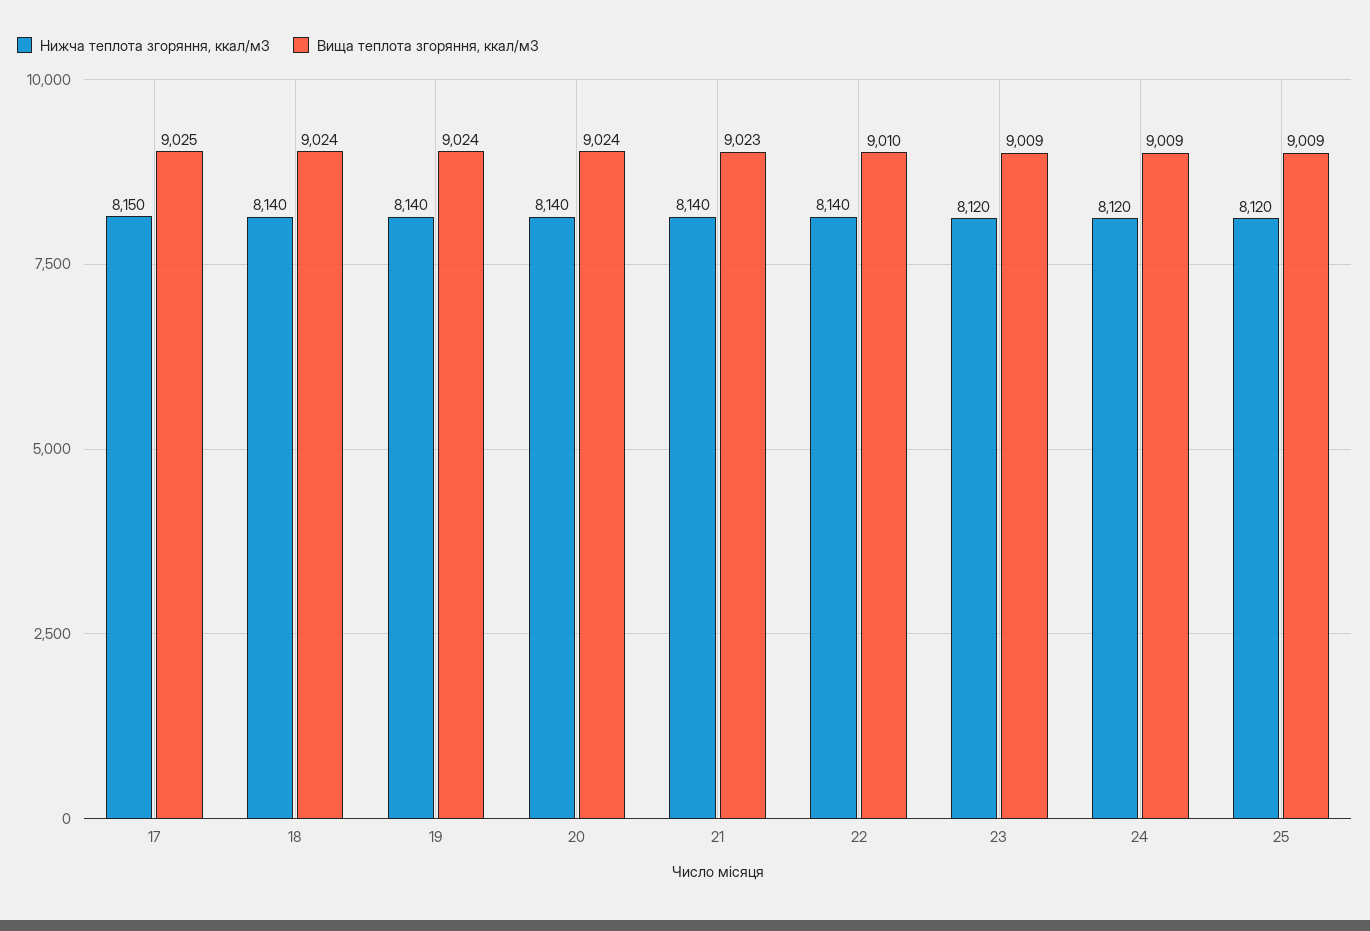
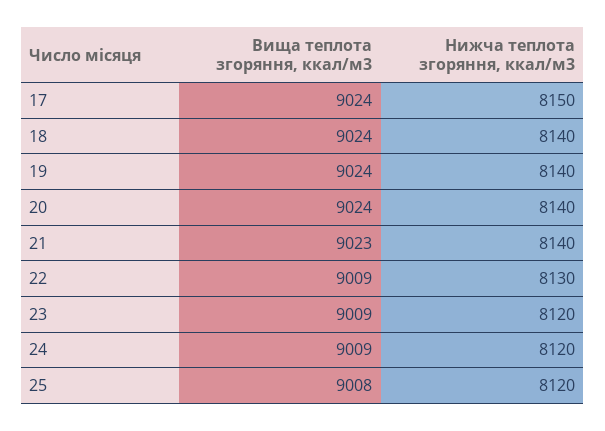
  {
    "Нижча теплота згоряння, ккал/м3": {
      "17": 8150,
      "18": 8140,
      "19": 8140,
      "20": 8140,
      "21": 8140,
-     "22": 8140,
+     "22": 8130,
      "23": 8120,
      "24": 8120,
      "25": 8120
    },
    "Вища теплота згоряння, ккал/м3": {
-     "17": 9025,
+     "17": 9024,
      "18": 9024,
      "19": 9024,
      "20": 9024,
      "21": 9023,
-     "22": 9010,
+     "22": 9009,
      "23": 9009,
      "24": 9009,
-     "25": 9009
+     "25": 9008
    }
  }

